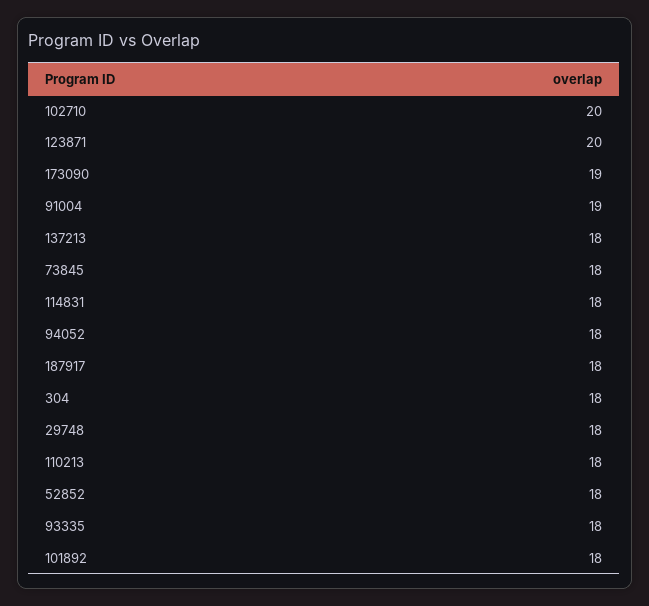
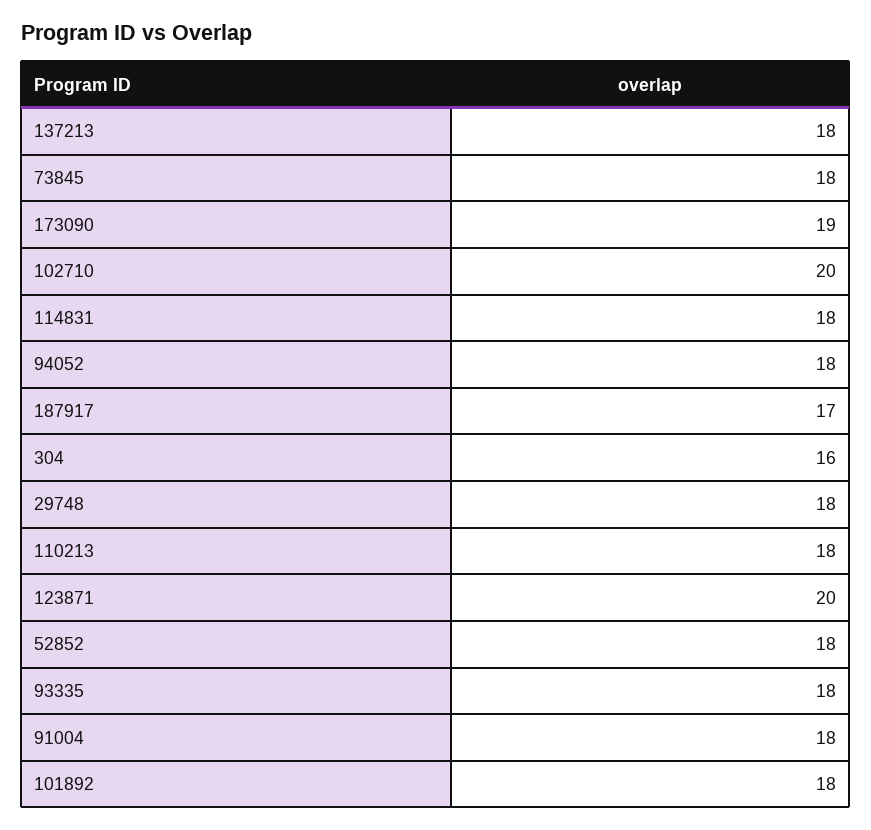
  {
    "102710": 20,
    "123871": 20,
    "173090": 19,
-   "91004": 19,
+   "91004": 18,
    "137213": 18,
    "73845": 18,
    "114831": 18,
    "94052": 18,
-   "187917": 18,
+   "187917": 17,
-   "304": 18,
+   "304": 16,
    "29748": 18,
    "110213": 18,
    "52852": 18,
    "93335": 18,
    "101892": 18
  }

